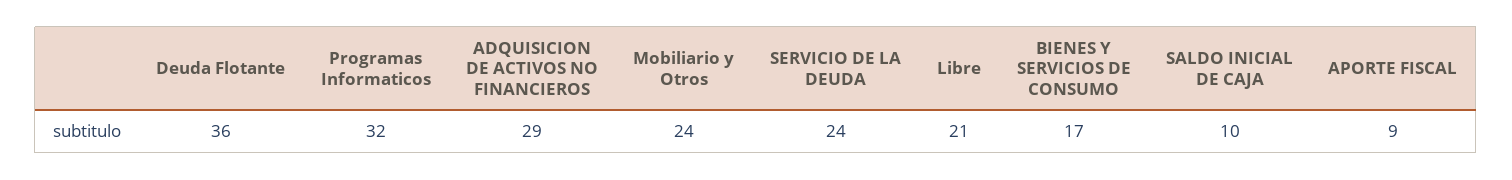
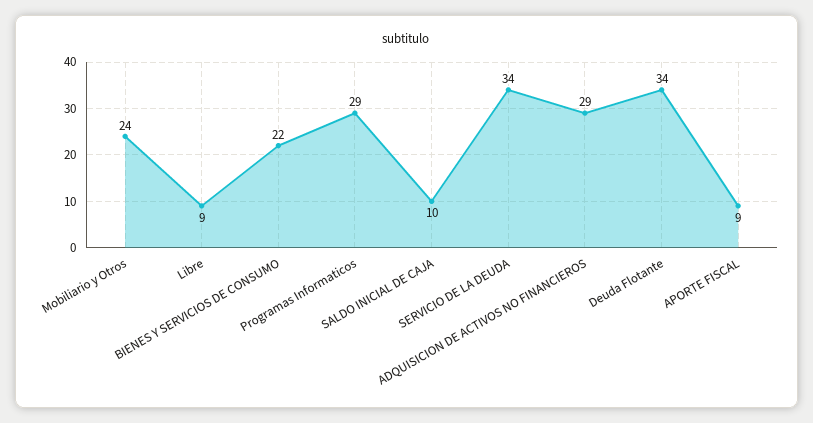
  {
-   "Deuda Flotante": 36,
+   "Deuda Flotante": 34,
-   "Programas Informaticos": 32,
+   "Programas Informaticos": 29,
    "ADQUISICION DE ACTIVOS NO FINANCIEROS": 29,
    "Mobiliario y Otros": 24,
-   "SERVICIO DE LA DEUDA": 24,
+   "SERVICIO DE LA DEUDA": 34,
-   "Libre": 21,
+   "Libre": 9,
-   "BIENES Y SERVICIOS DE CONSUMO": 17,
+   "BIENES Y SERVICIOS DE CONSUMO": 22,
    "SALDO INICIAL DE CAJA": 10,
    "APORTE FISCAL": 9
  }

